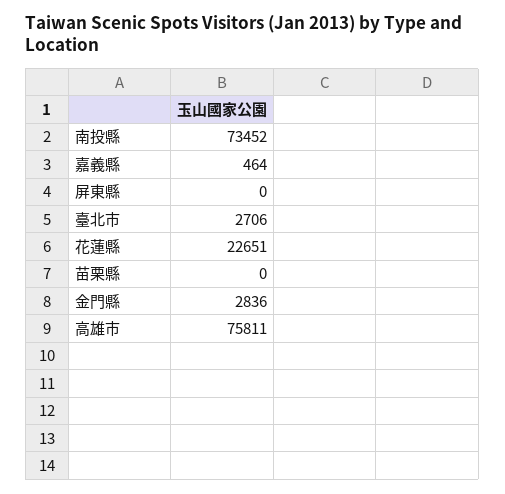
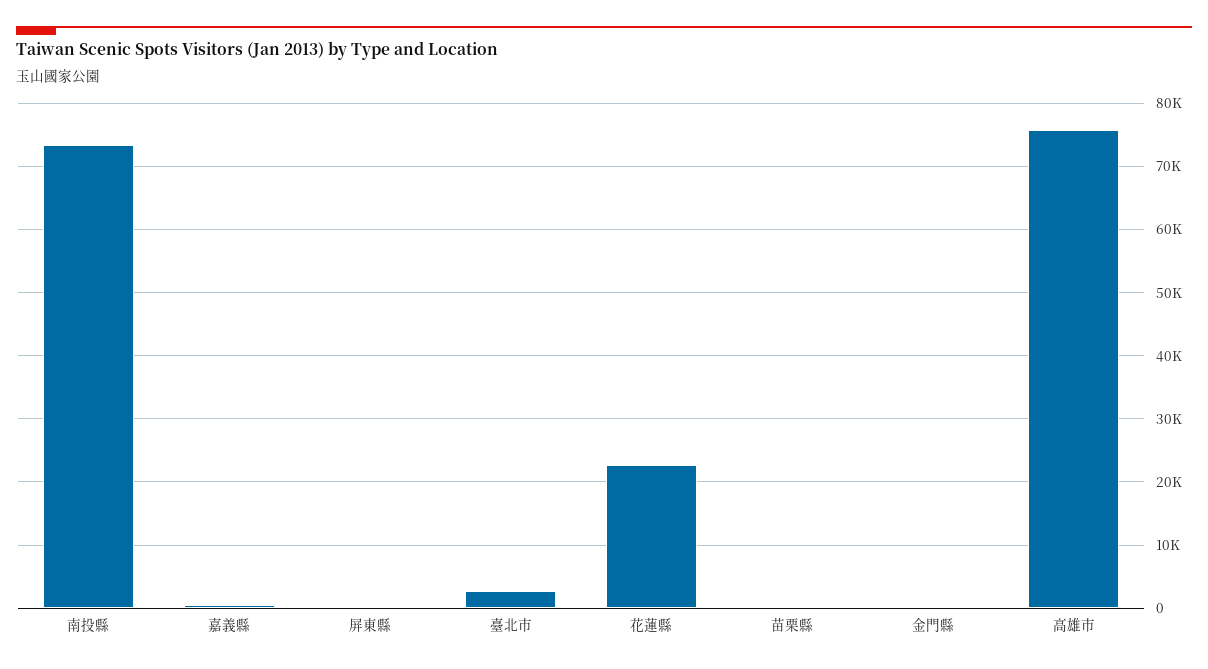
  {
    "南投縣": 73452,
    "嘉義縣": 464,
    "屏東縣": 0,
    "臺北市": 2706,
    "花蓮縣": 22651,
    "苗栗縣": 0,
-   "金門縣": 2836,
+   "金門縣": 0,
    "高雄市": 75811
  }

